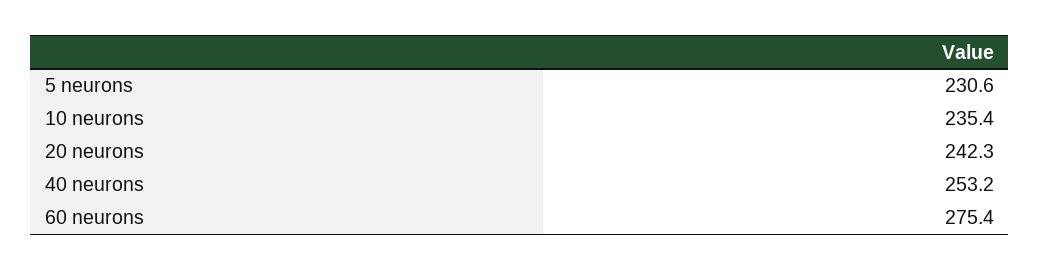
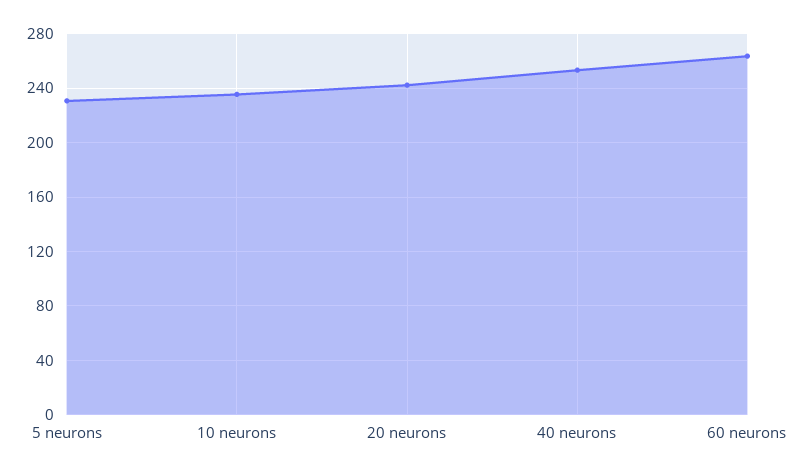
  {
    "5 neurons": 230.6,
    "10 neurons": 235.4,
    "20 neurons": 242.3,
    "40 neurons": 253.2,
-   "60 neurons": 275.4
+   "60 neurons": 265
  }

